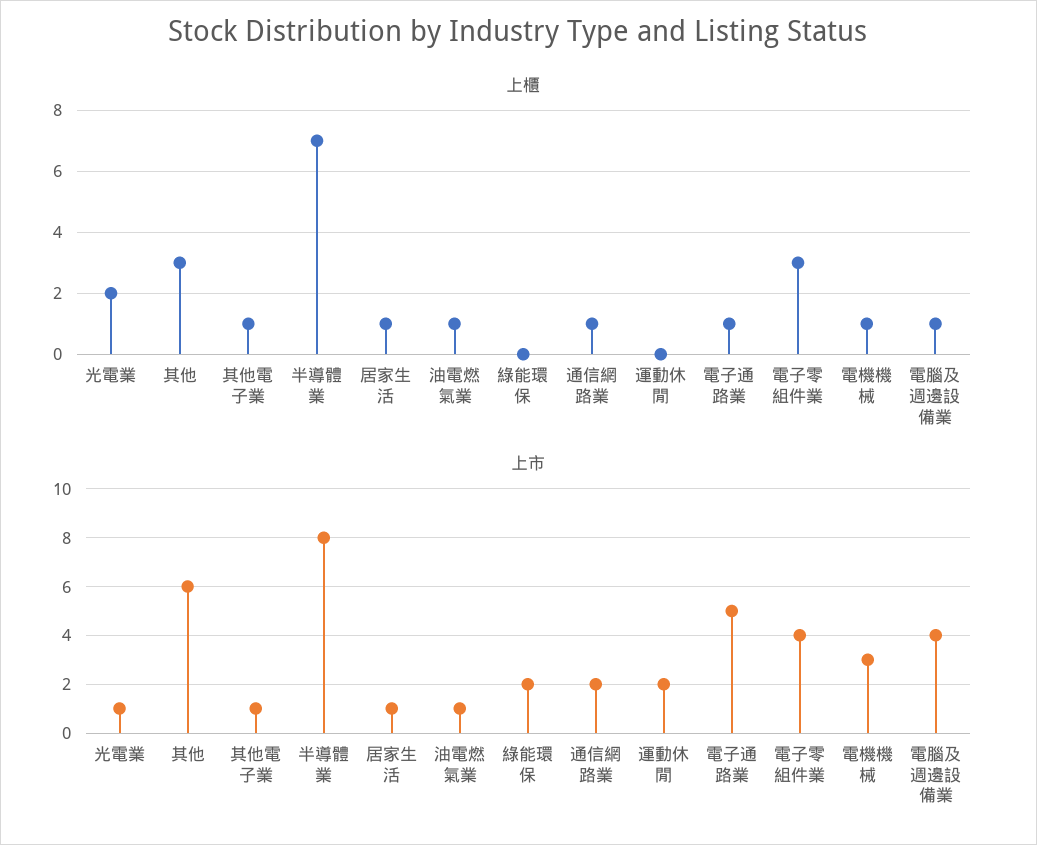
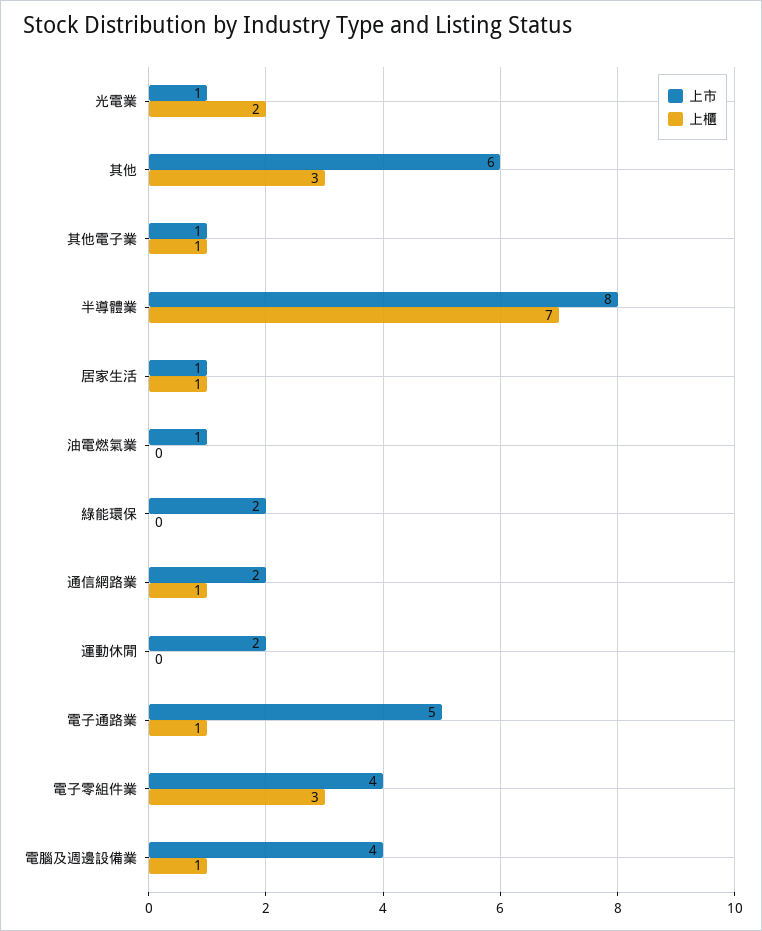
  {
    "上櫃": {
      "光電業": 2,
      "其他": 3,
      "其他電子業": 1,
      "半導體業": 7,
      "居家生活": 1,
-     "油電燃氣業": 1,
+     "油電燃氣業": 0,
      "綠能環保": 0,
      "通信網路業": 1,
      "運動休閒": 0,
      "電子通路業": 1,
      "電子零組件業": 3,
-     "電機機械": 1,
      "電腦及週邊設備業": 1
    },
    "上市": {
      "光電業": 1,
      "其他": 6,
      "其他電子業": 1,
      "半導體業": 8,
      "居家生活": 1,
      "油電燃氣業": 1,
      "綠能環保": 2,
      "通信網路業": 2,
      "運動休閒": 2,
      "電子通路業": 5,
      "電子零組件業": 4,
-     "電機機械": 3,
      "電腦及週邊設備業": 4
    }
  }

